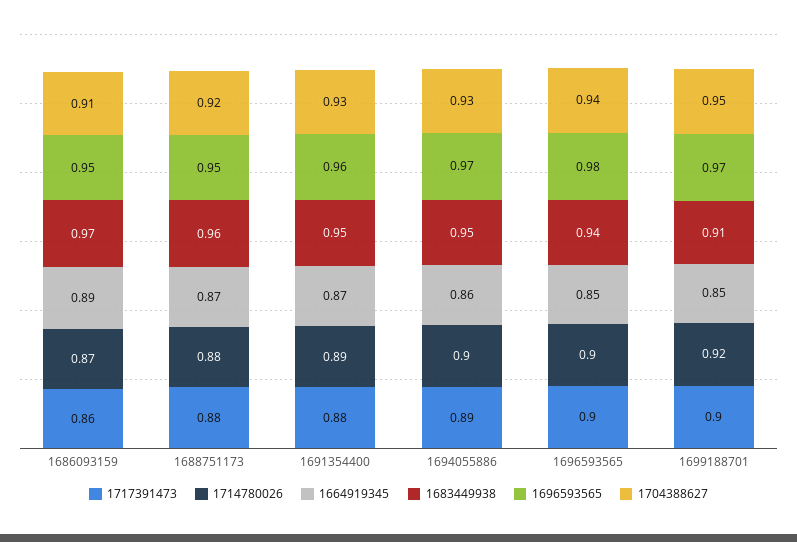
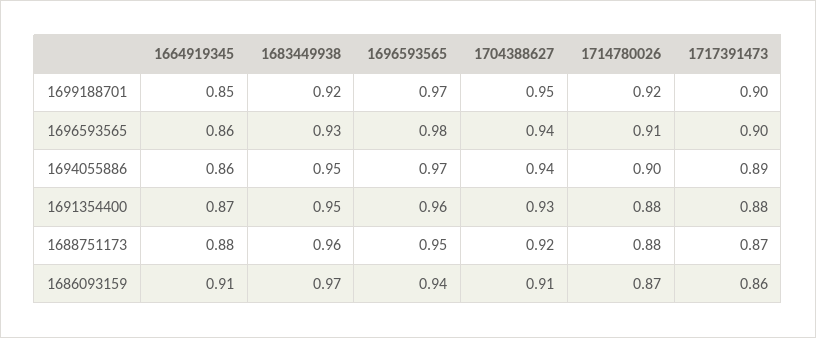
  {
    "1717391473": {
      "1686093159": 0.86,
-     "1688751173": 0.88,
+     "1688751173": 0.87,
      "1691354400": 0.88,
      "1694055886": 0.89,
      "1696593565": 0.9,
      "1699188701": 0.9
    },
    "1714780026": {
      "1686093159": 0.87,
      "1688751173": 0.88,
-     "1691354400": 0.89,
+     "1691354400": 0.88,
      "1694055886": 0.9,
-     "1696593565": 0.9,
+     "1696593565": 0.91,
      "1699188701": 0.92
    },
    "1664919345": {
-     "1686093159": 0.89,
+     "1686093159": 0.91,
-     "1688751173": 0.87,
+     "1688751173": 0.88,
      "1691354400": 0.87,
      "1694055886": 0.86,
-     "1696593565": 0.85,
+     "1696593565": 0.86,
      "1699188701": 0.85
    },
    "1683449938": {
      "1686093159": 0.97,
      "1688751173": 0.96,
      "1691354400": 0.95,
      "1694055886": 0.95,
-     "1696593565": 0.94,
+     "1696593565": 0.93,
-     "1699188701": 0.91
+     "1699188701": 0.92
    },
    "1696593565": {
-     "1686093159": 0.95,
+     "1686093159": 0.94,
      "1688751173": 0.95,
      "1691354400": 0.96,
      "1694055886": 0.97,
      "1696593565": 0.98,
      "1699188701": 0.97
    },
    "1704388627": {
      "1686093159": 0.91,
      "1688751173": 0.92,
      "1691354400": 0.93,
-     "1694055886": 0.93,
+     "1694055886": 0.94,
      "1696593565": 0.94,
      "1699188701": 0.95
    }
  }

